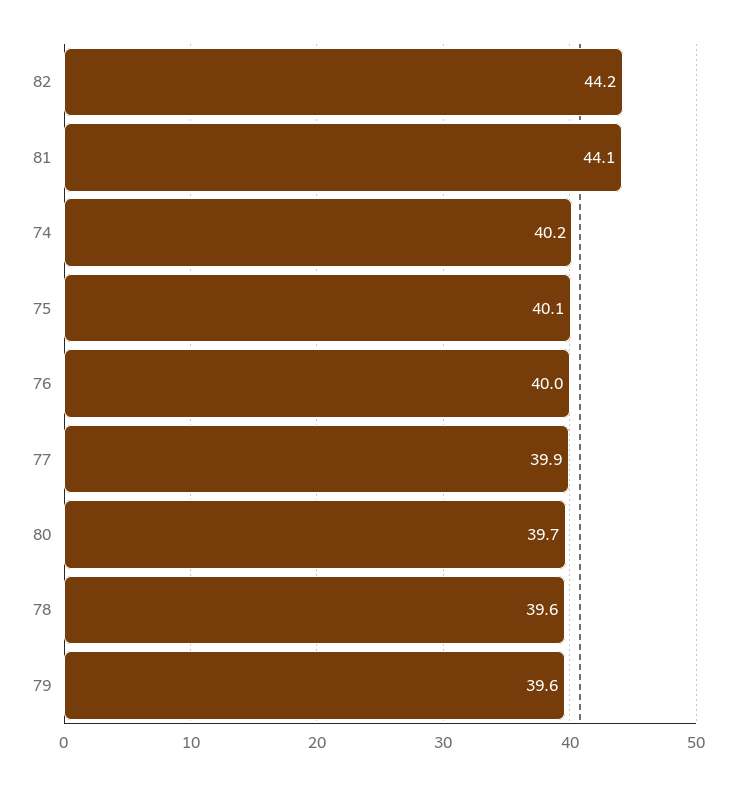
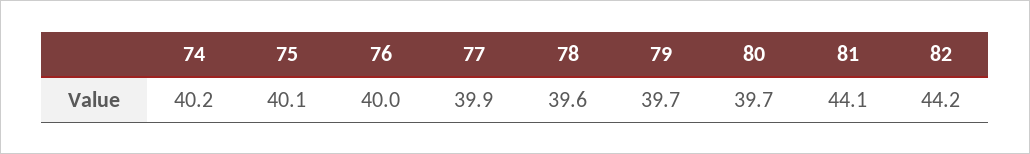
  {
    "82": 44.2,
    "81": 44.1,
    "74": 40.2,
    "75": 40.1,
    "76": 40,
    "77": 39.9,
    "80": 39.7,
    "78": 39.6,
-   "79": 39.6
+   "79": 39.7
  }

